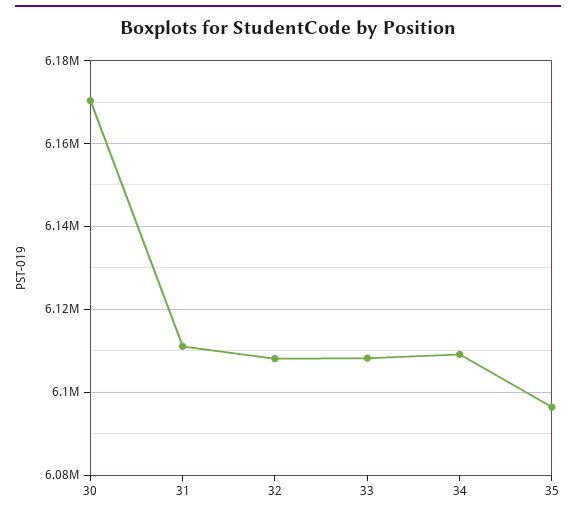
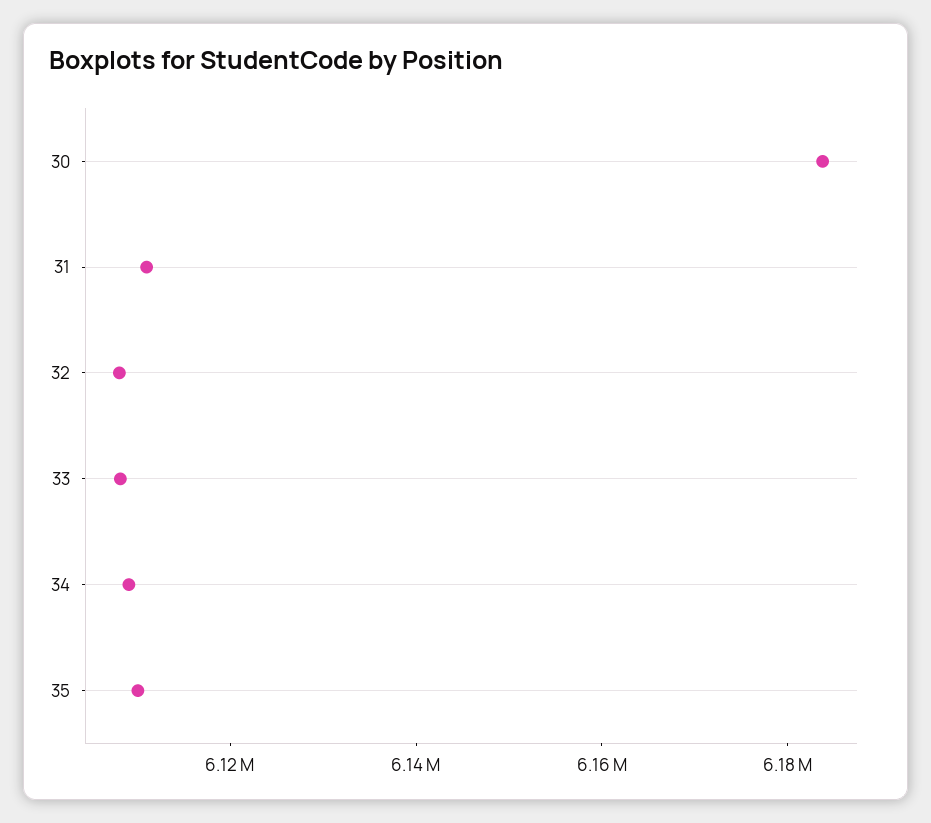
  {
-   "30": 6170000,
+   "30": 6185000,
    "31": 6112000,
    "32": 6108000,
    "33": 6108000,
    "34": 6110000,
-   "35": 6096000
+   "35": 6110000
  }

